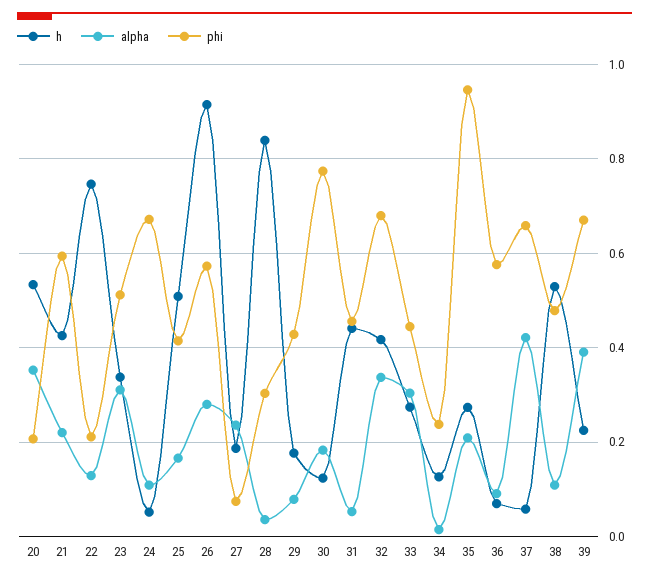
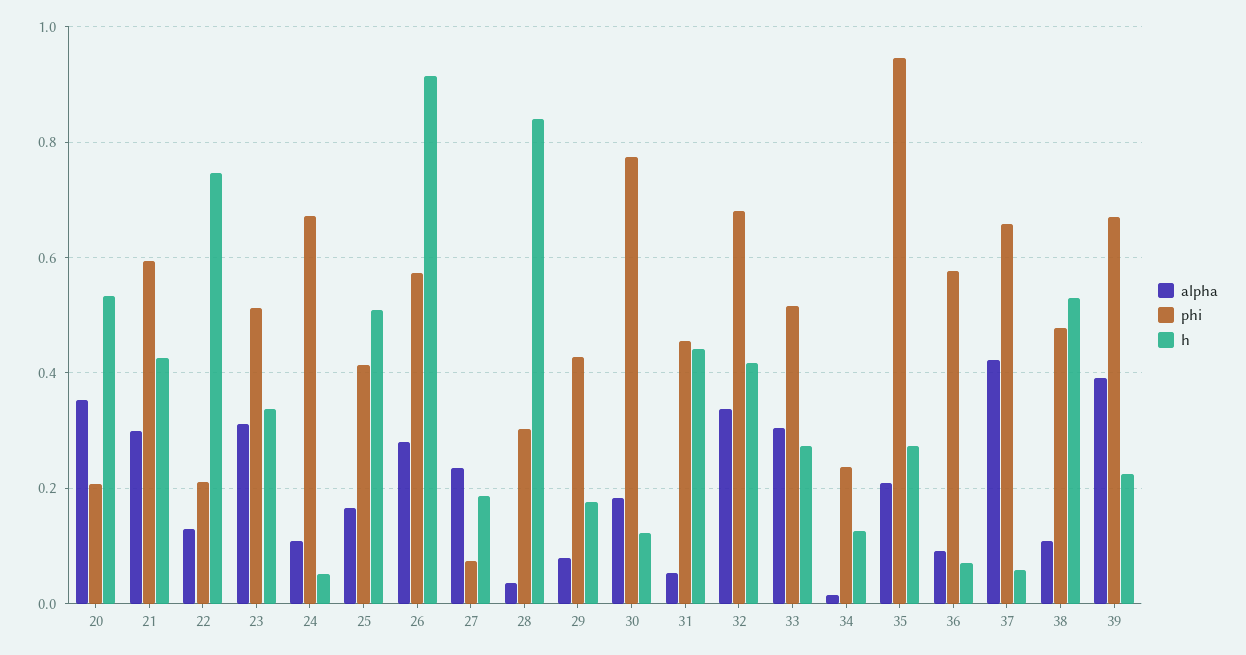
  {
    "h": {
      "20": 0.54,
      "21": 0.42,
      "22": 0.74,
      "23": 0.34,
      "24": 0.06,
      "25": 0.5,
      "26": 0.92,
      "27": 0.18,
      "28": 0.84,
      "29": 0.18,
      "30": 0.12,
      "31": 0.44,
      "32": 0.42,
      "33": 0.28,
      "34": 0.12,
      "35": 0.28,
      "36": 0.06,
      "37": 0.06,
      "38": 0.52,
      "39": 0.22
    },
    "alpha": {
      "20": 0.36,
-     "21": 0.22,
+     "21": 0.3,
      "22": 0.12,
      "23": 0.32,
      "24": 0.1,
      "25": 0.16,
      "26": 0.28,
      "27": 0.24,
      "28": 0.04,
      "29": 0.08,
      "30": 0.18,
      "31": 0.06,
      "32": 0.34,
      "33": 0.3,
      "34": 0.02,
      "35": 0.2,
      "36": 0.1,
      "37": 0.42,
      "38": 0.1,
      "39": 0.4
    },
    "phi": {
      "20": 0.2,
      "21": 0.6,
      "22": 0.22,
      "23": 0.52,
      "24": 0.68,
      "25": 0.42,
      "26": 0.58,
      "27": 0.08,
      "28": 0.3,
      "29": 0.42,
      "30": 0.78,
      "31": 0.46,
      "32": 0.68,
-     "33": 0.44,
+     "33": 0.52,
      "34": 0.24,
      "35": 0.94,
      "36": 0.58,
      "37": 0.66,
      "38": 0.48,
      "39": 0.66
    }
  }

